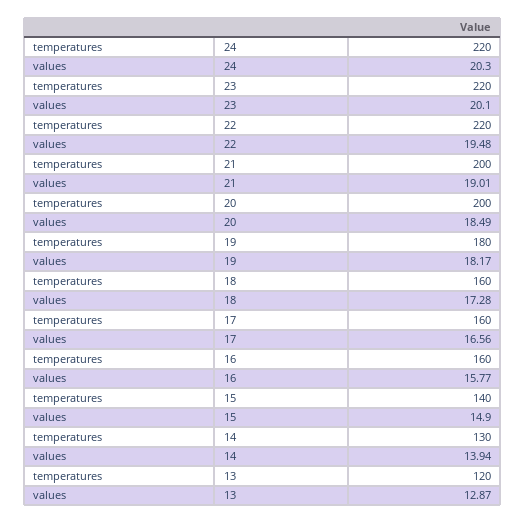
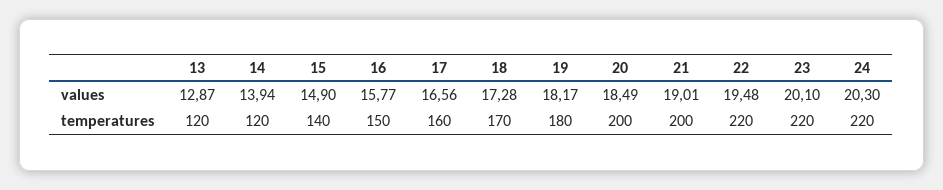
  {
    "temperatures": {
      "24": 220,
      "23": 220,
      "22": 220,
      "21": 200,
      "20": 200,
      "19": 180,
-     "18": 160,
+     "18": 170,
      "17": 160,
-     "16": 160,
+     "16": 150,
      "15": 140,
-     "14": 130,
+     "14": 120,
      "13": 120
    },
    "values": {
      "24": 20.3,
      "23": 20.1,
      "22": 19.48,
      "21": 19.01,
      "20": 18.49,
      "19": 18.17,
      "18": 17.28,
      "17": 16.56,
      "16": 15.77,
      "15": 14.9,
      "14": 13.94,
      "13": 12.87
    }
  }

